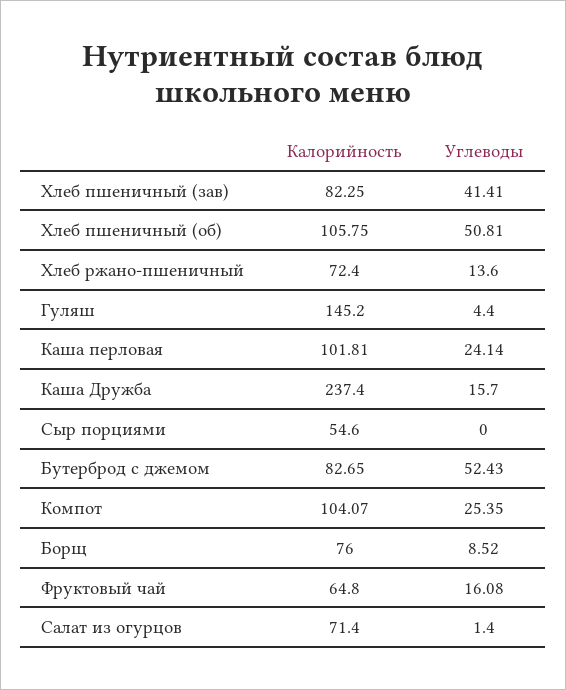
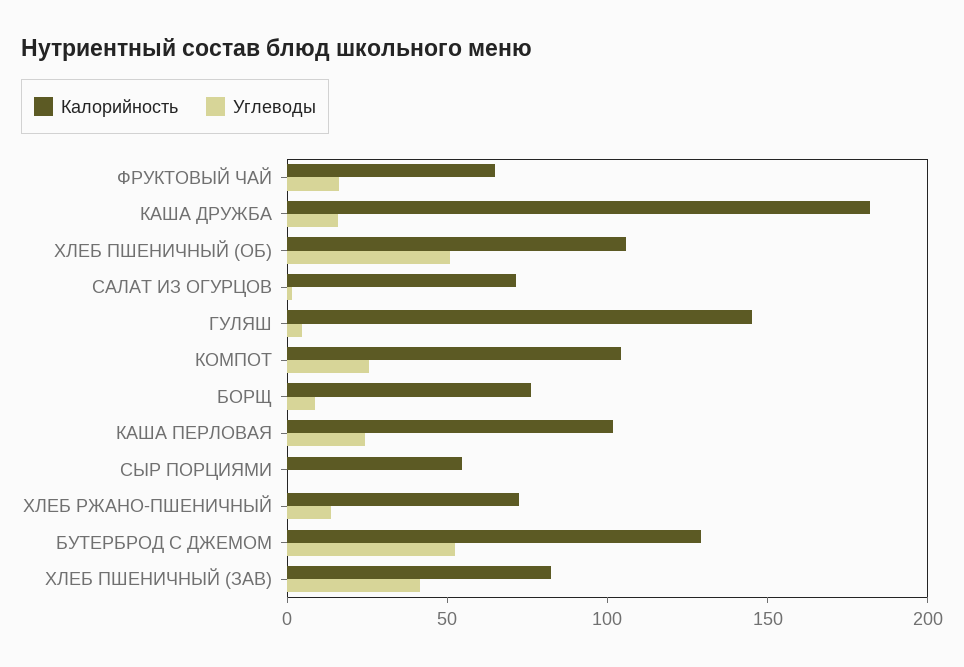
  {
    "Калорийность": {
      "Хлеб пшеничный (зав)": 82.25,
      "Хлеб пшеничный (об)": 105.75,
      "Хлеб ржано-пшеничный": 72.4,
      "Гуляш": 145.2,
      "Каша перловая": 101.81,
-     "Каша Дружба": 237.4,
+     "Каша Дружба": 180,
      "Сыр порциями": 54.6,
-     "Бутерброд с джемом": 82.65,
+     "Бутерброд с джемом": 130,
      "Компот": 104.07,
      "Борщ": 76,
      "Фруктовый чай": 64.8,
      "Салат из огурцов": 71.4
    },
    "Углеводы": {
      "Хлеб пшеничный (зав)": 41.41,
      "Хлеб пшеничный (об)": 50.81,
      "Хлеб ржано-пшеничный": 13.6,
      "Гуляш": 4.4,
      "Каша перловая": 24.14,
      "Каша Дружба": 15.7,
      "Сыр порциями": 0,
      "Бутерброд с джемом": 52.43,
      "Компот": 25.35,
      "Борщ": 8.52,
      "Фруктовый чай": 16.08,
      "Салат из огурцов": 1.4
    }
  }

